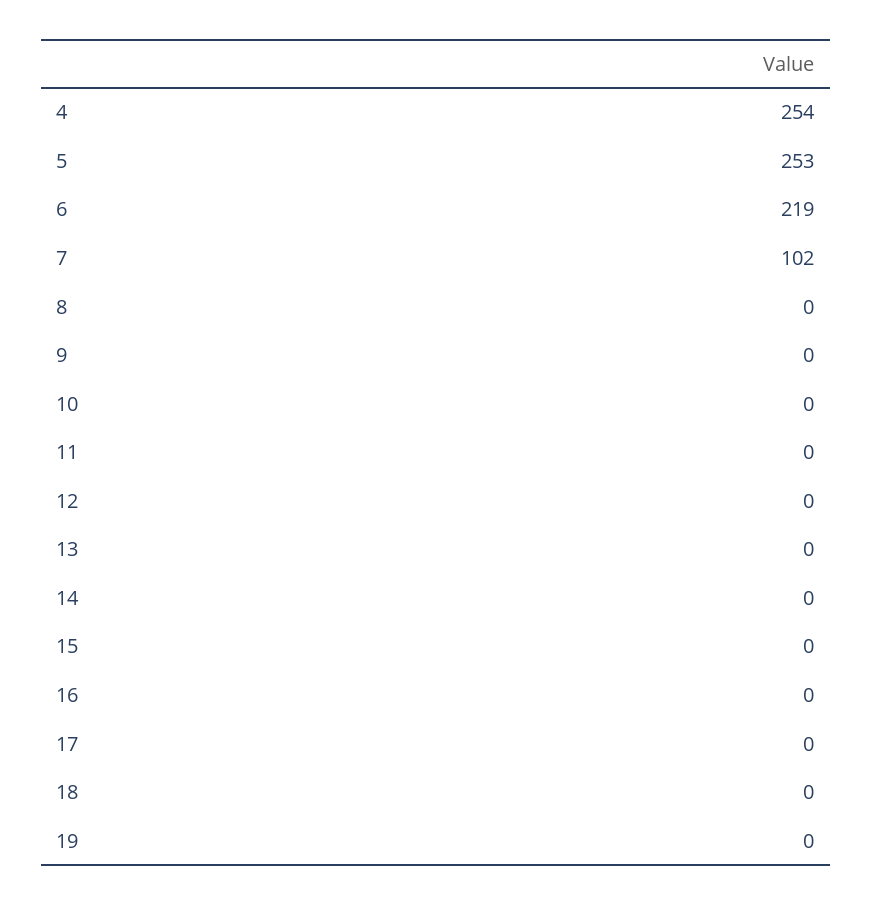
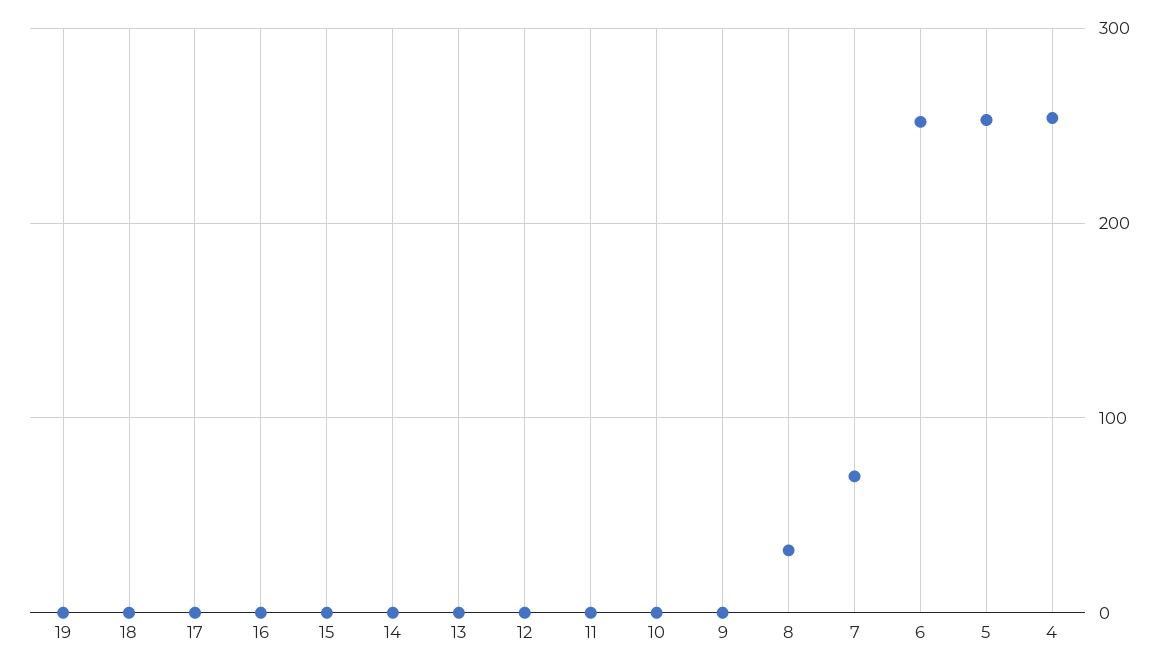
  {
    "4": 254,
    "5": 253,
-   "6": 219,
+   "6": 250,
-   "7": 102,
+   "7": 70,
-   "8": 0,
+   "8": 30,
    "9": 0,
    "10": 0,
    "11": 0,
    "12": 0,
    "13": 0,
    "14": 0,
    "15": 0,
    "16": 0,
    "17": 0,
    "18": 0,
    "19": 0
  }

